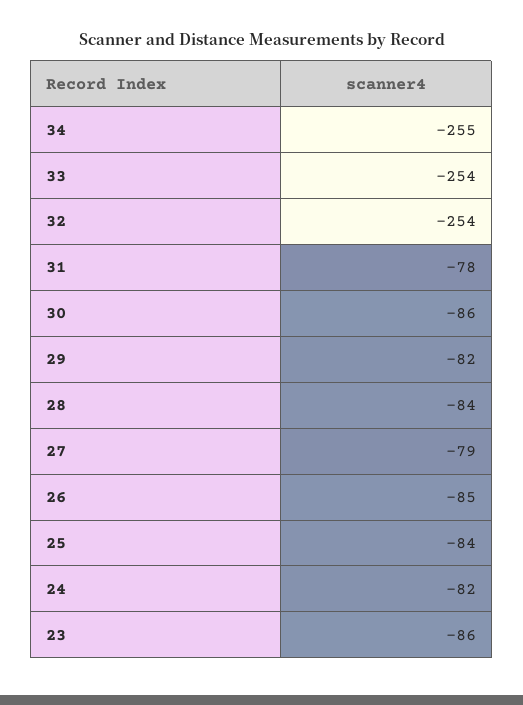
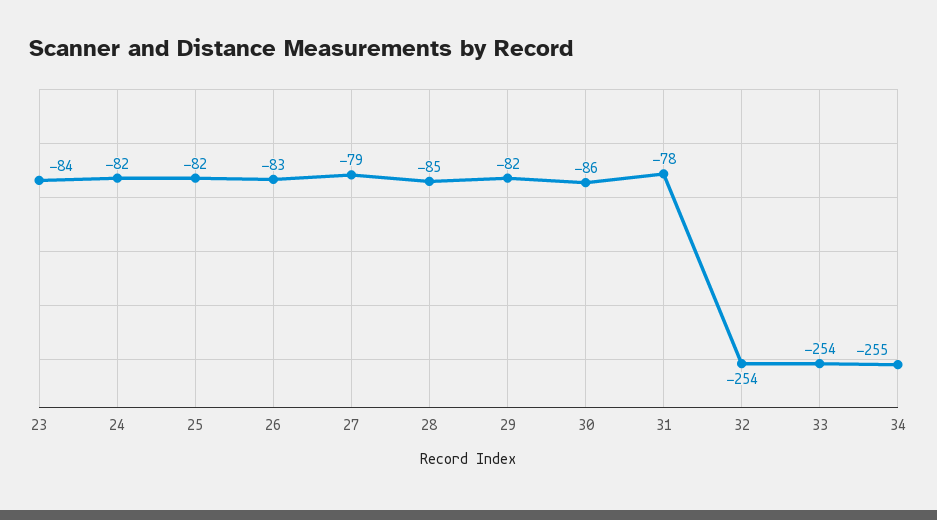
  {
    "34": -255,
    "33": -254,
    "32": -254,
    "31": -78,
    "30": -86,
    "29": -82,
-   "28": -84,
+   "28": -85,
    "27": -79,
-   "26": -85,
+   "26": -83,
-   "25": -84,
+   "25": -82,
    "24": -82,
-   "23": -86
+   "23": -84
  }

